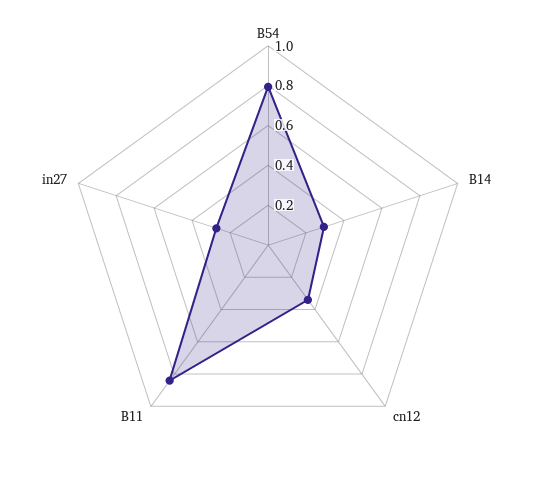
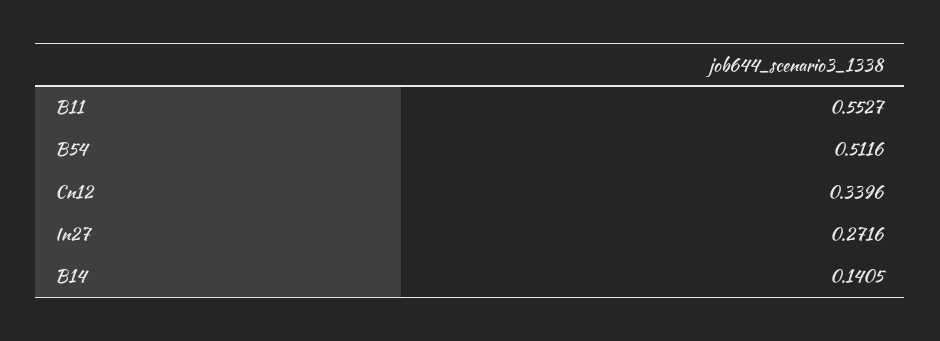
  {
-   "B54": 0.8,
+   "B54": 0.5116,
-   "B14": 0.3,
+   "B14": 0.1405,
    "cn12": 0.3396,
-   "B11": 0.85,
+   "B11": 0.5527,
    "in27": 0.2716
  }

